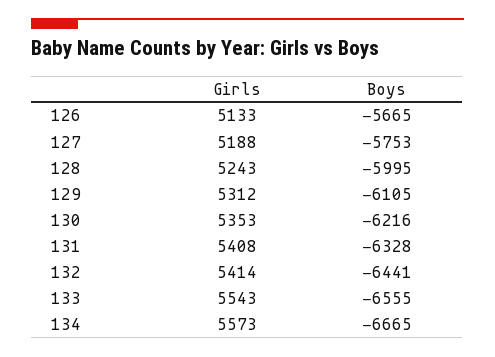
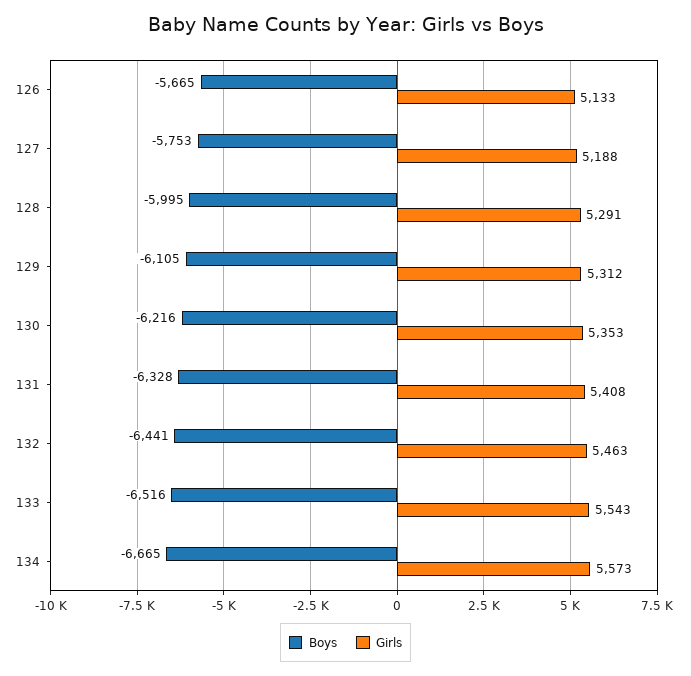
  {
    "Girls": {
      "126": 5133,
      "127": 5188,
-     "128": 5243,
+     "128": 5291,
      "129": 5312,
      "130": 5353,
      "131": 5408,
-     "132": 5414,
+     "132": 5463,
      "133": 5543,
      "134": 5573
    },
    "Boys": {
      "126": -5665,
      "127": -5753,
      "128": -5995,
      "129": -6105,
      "130": -6216,
      "131": -6328,
      "132": -6441,
-     "133": -6555,
+     "133": -6516,
      "134": -6665
    }
  }

